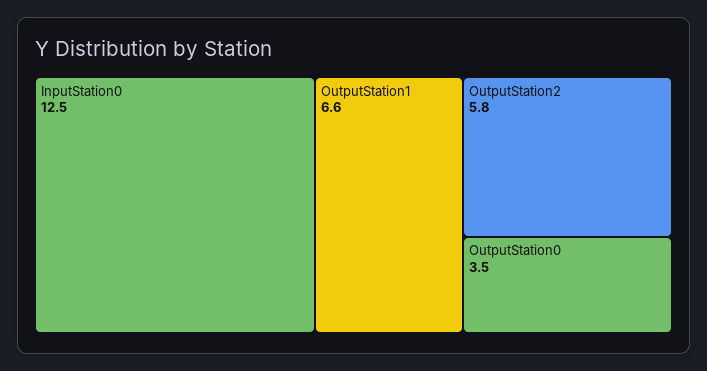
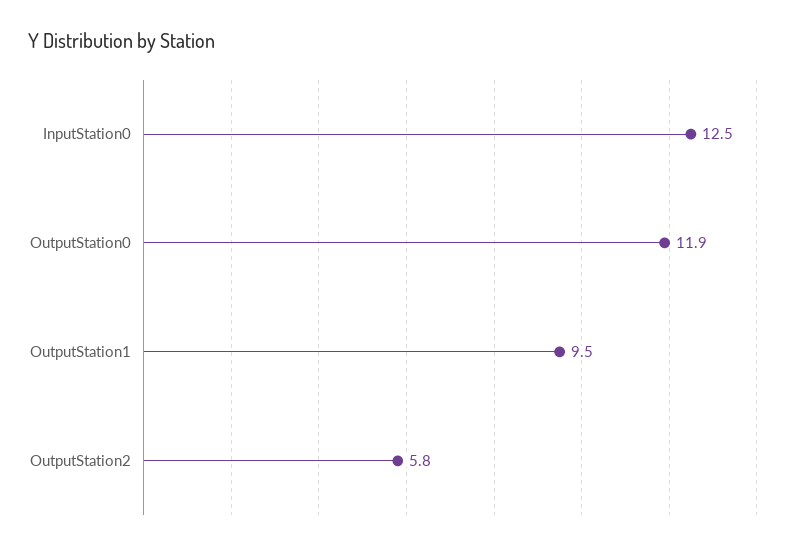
  {
    "InputStation0": 12.5,
-   "OutputStation1": 6.6,
+   "OutputStation1": 9.5,
    "OutputStation2": 5.8,
-   "OutputStation0": 3.5
+   "OutputStation0": 11.9
  }

